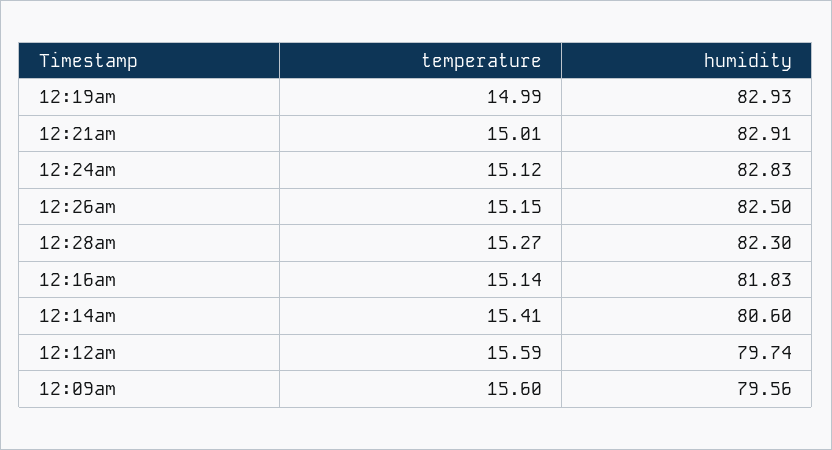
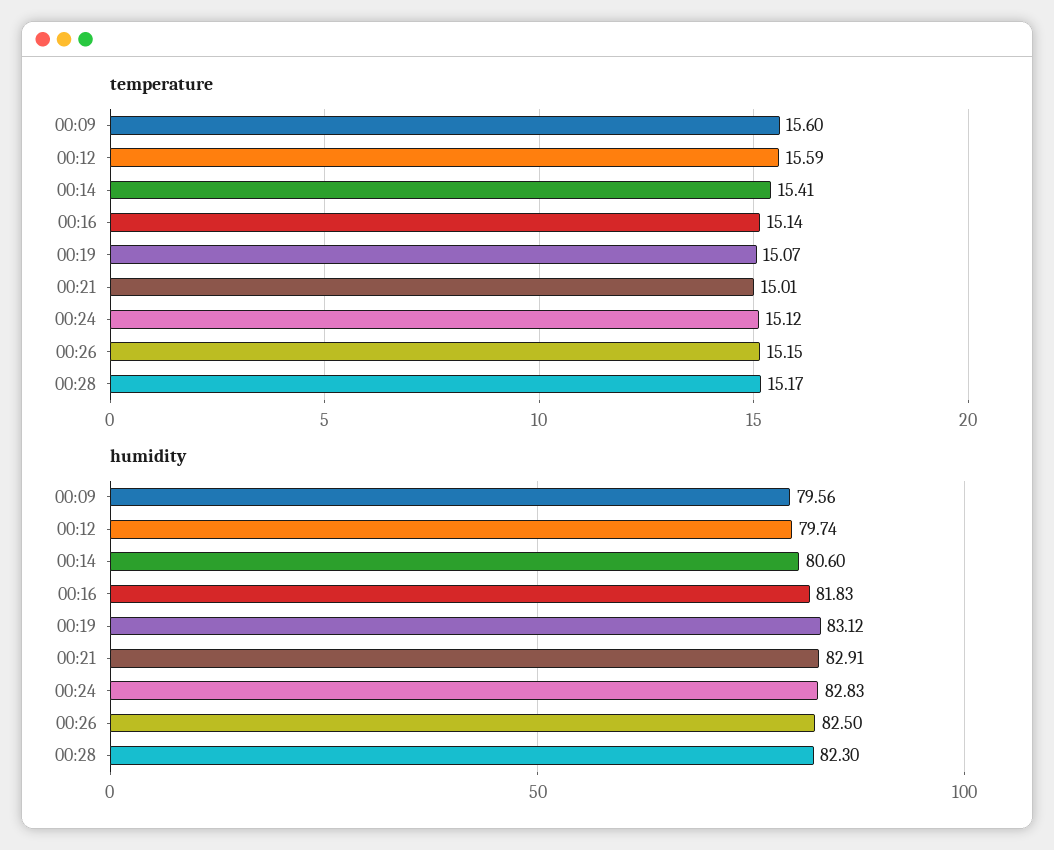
  {
    "temperature": {
-     "12:19am": 14.99,
+     "12:19am": 15.07,
      "12:21am": 15.01,
      "12:24am": 15.12,
      "12:26am": 15.15,
-     "12:28am": 15.27,
+     "12:28am": 15.17,
      "12:16am": 15.14,
      "12:14am": 15.41,
      "12:12am": 15.59,
      "12:09am": 15.6
    },
    "humidity": {
-     "12:19am": 82.93,
+     "12:19am": 83.12,
      "12:21am": 82.91,
      "12:24am": 82.83,
      "12:26am": 82.5,
      "12:28am": 82.3,
      "12:16am": 81.83,
      "12:14am": 80.6,
      "12:12am": 79.74,
      "12:09am": 79.56
    }
  }

